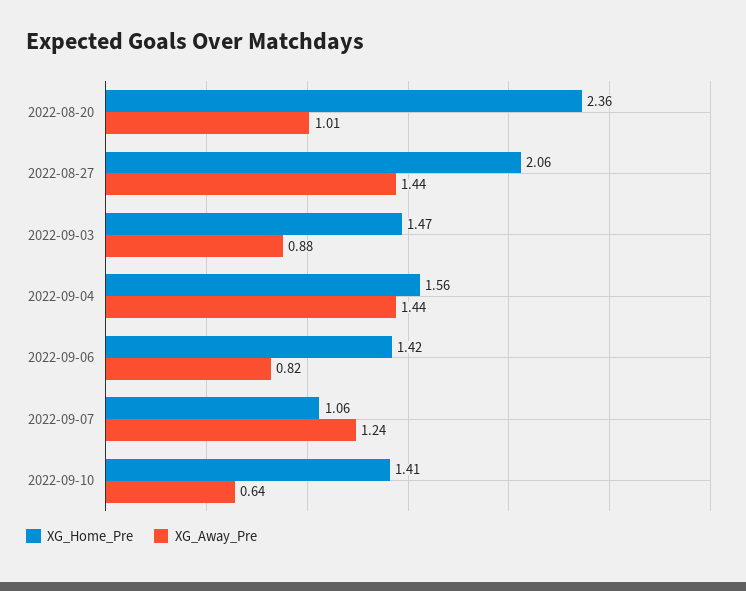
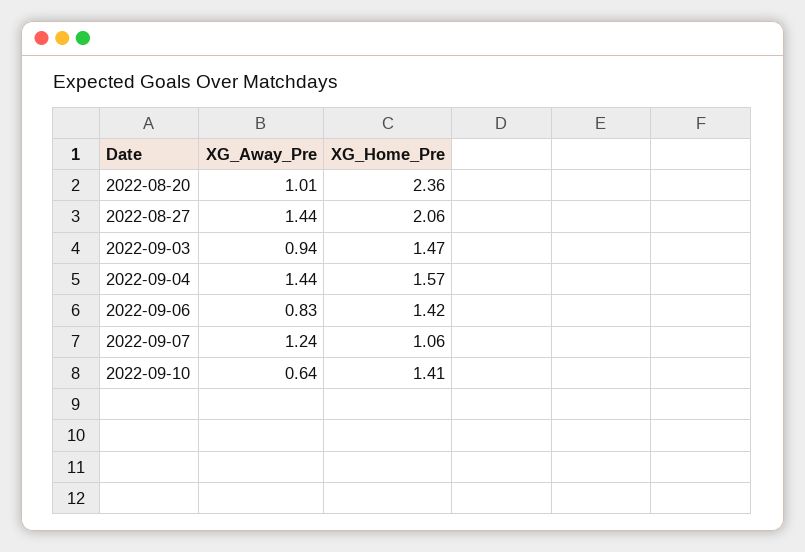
  {
    "XG_Home_Pre": {
      "2022-08-20": 2.36,
      "2022-08-27": 2.06,
      "2022-09-03": 1.47,
-     "2022-09-04": 1.56,
+     "2022-09-04": 1.57,
      "2022-09-06": 1.42,
      "2022-09-07": 1.06,
      "2022-09-10": 1.41
    },
    "XG_Away_Pre": {
      "2022-08-20": 1.01,
      "2022-08-27": 1.44,
-     "2022-09-03": 0.88,
+     "2022-09-03": 0.94,
      "2022-09-04": 1.44,
-     "2022-09-06": 0.82,
+     "2022-09-06": 0.83,
      "2022-09-07": 1.24,
      "2022-09-10": 0.64
    }
  }

